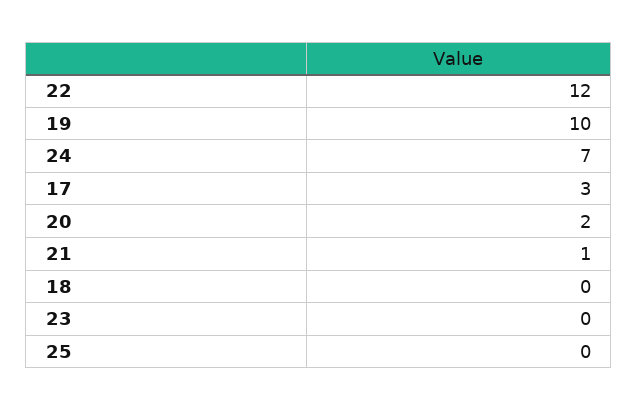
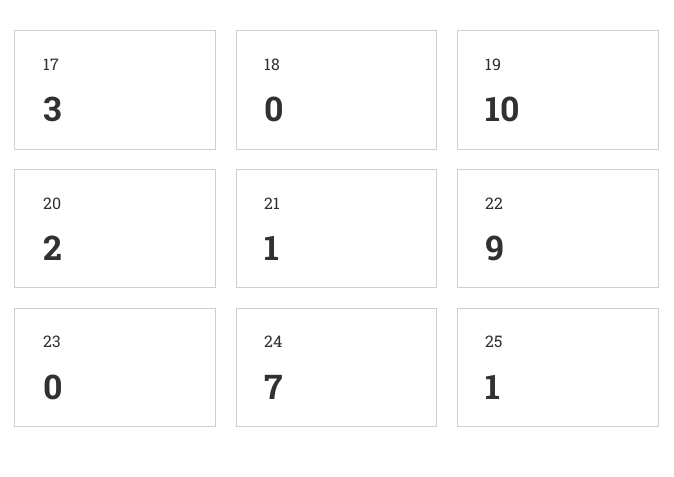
  {
-   "22": 12,
+   "22": 9,
    "19": 10,
    "24": 7,
    "17": 3,
    "20": 2,
    "21": 1,
    "18": 0,
    "23": 0,
-   "25": 0
+   "25": 1
  }

